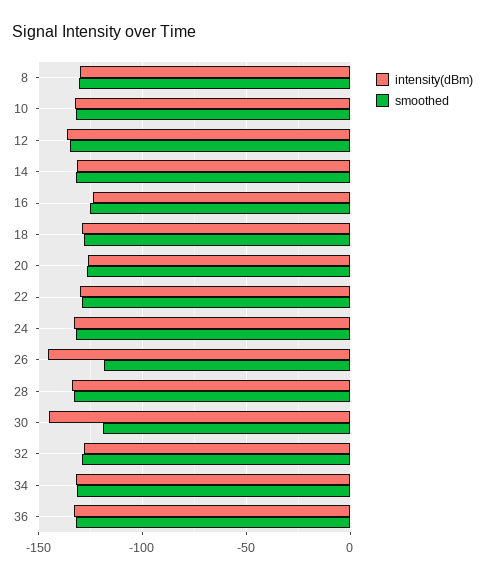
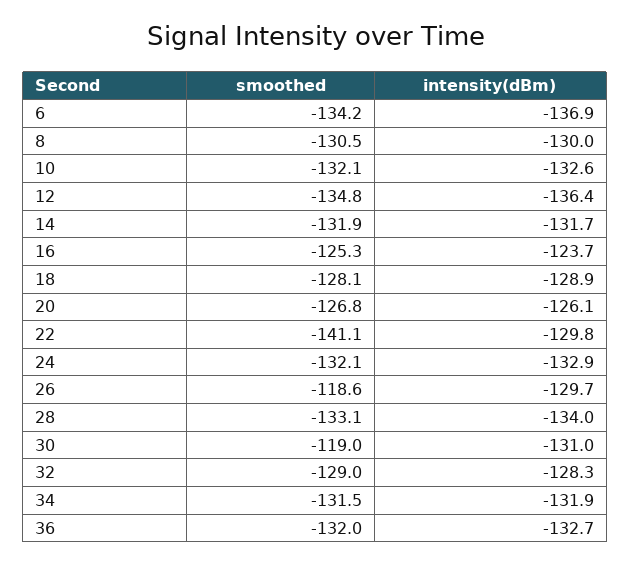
  {
    "intensity(dBm)": {
      "8": -130,
      "10": -132.6,
      "12": -136.4,
      "14": -131.7,
      "16": -123.7,
      "18": -128.9,
      "20": -126.1,
      "22": -129.8,
      "24": -132.9,
-     "26": -145,
+     "26": -129.7,
      "28": -134,
-     "30": -145,
+     "30": -131,
      "32": -128.3,
      "34": -131.9,
-     "36": -132.7
+     "36": -132.7,
+     "6": -136.9
    },
    "smoothed": {
      "8": -130.5,
      "10": -132.1,
      "12": -134.8,
      "14": -131.9,
      "16": -125.3,
      "18": -128.1,
      "20": -126.8,
-     "22": -130,
+     "22": -141.1,
      "24": -132.1,
      "26": -118.6,
      "28": -133.1,
      "30": -119,
      "32": -129,
      "34": -131.5,
-     "36": -132
+     "36": -132,
+     "6": -134.2
    }
  }

